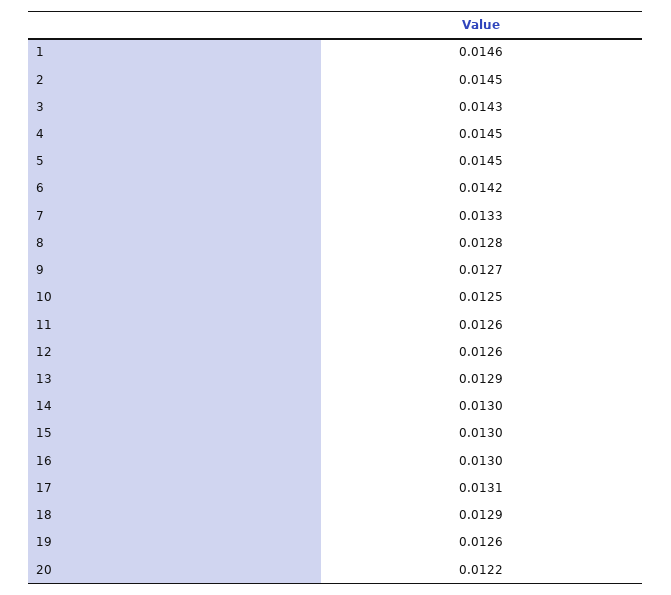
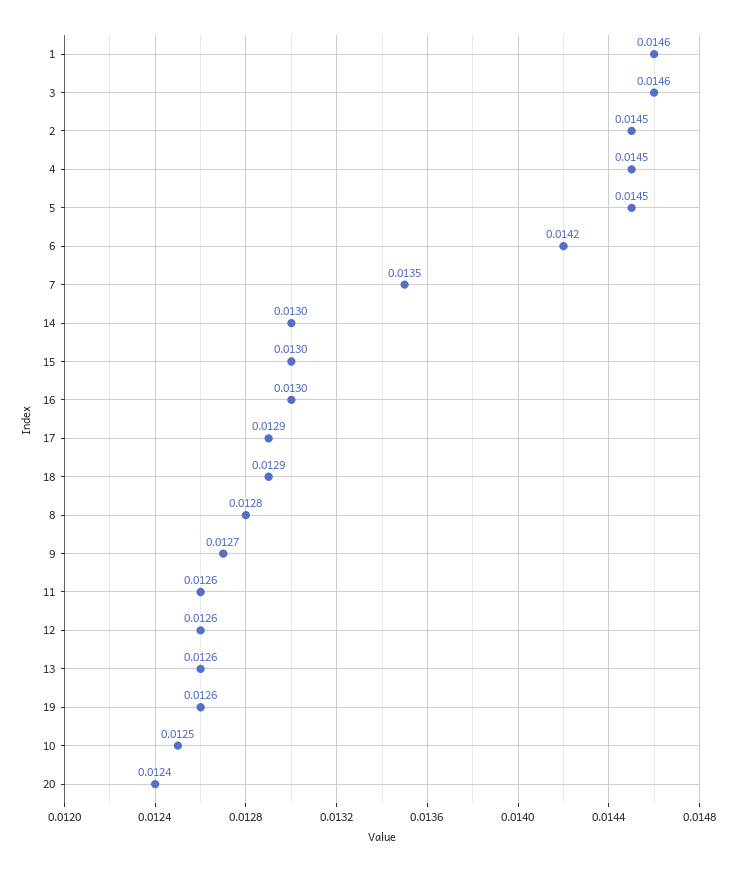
  {
    "1": 0.0146,
    "2": 0.0145,
-   "3": 0.0143,
+   "3": 0.0146,
    "4": 0.0145,
    "5": 0.0145,
    "6": 0.0142,
-   "7": 0.0133,
+   "7": 0.0135,
    "8": 0.0128,
    "9": 0.0127,
    "10": 0.0125,
    "11": 0.0126,
    "12": 0.0126,
-   "13": 0.0129,
+   "13": 0.0126,
    "14": 0.013,
    "15": 0.013,
    "16": 0.013,
-   "17": 0.0131,
+   "17": 0.0129,
    "18": 0.0129,
    "19": 0.0126,
-   "20": 0.0122
+   "20": 0.0124
  }

